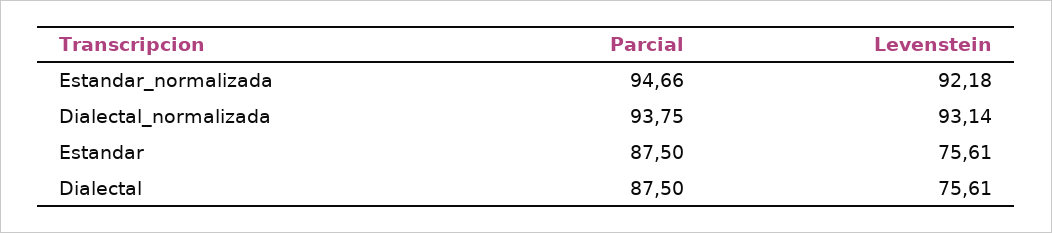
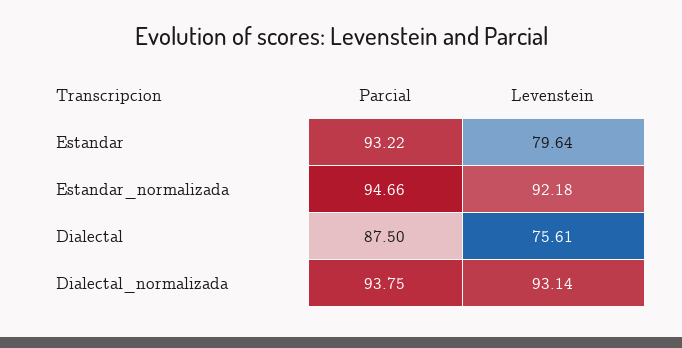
  {
    "Parcial": {
      "Estandar_normalizada": 94.66,
      "Dialectal_normalizada": 93.75,
-     "Estandar": 87.5,
+     "Estandar": 93.22,
      "Dialectal": 87.5
    },
    "Levenstein": {
      "Estandar_normalizada": 92.18,
      "Dialectal_normalizada": 93.14,
-     "Estandar": 75.61,
+     "Estandar": 79.64,
      "Dialectal": 75.61
    }
  }

